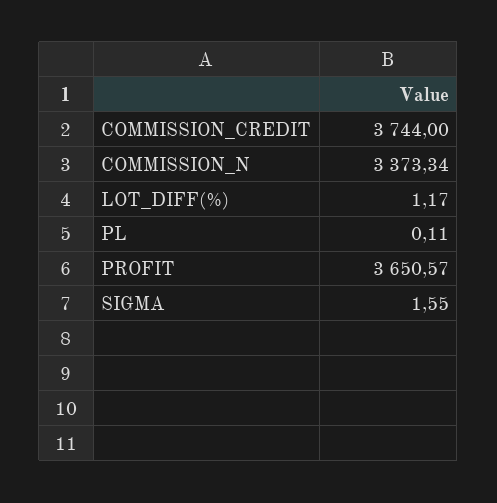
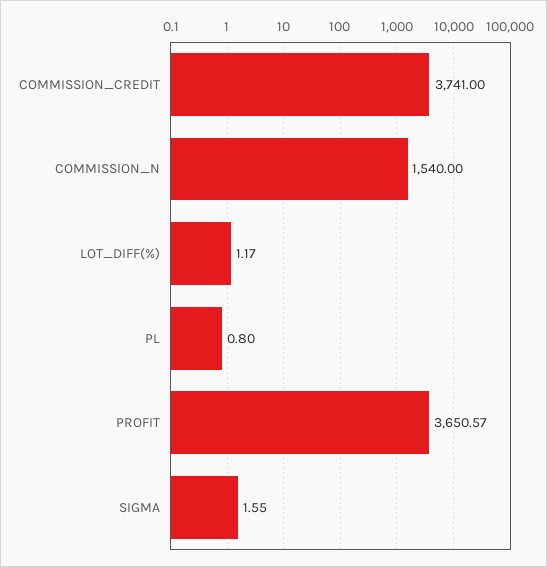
  {
-   "COMMISSION_CREDIT": 3744,
+   "COMMISSION_CREDIT": 3741,
-   "COMMISSION_N": 3373.34,
+   "COMMISSION_N": 1540,
    "LOT_DIFF(%)": 1.17,
-   "PL": 0.11,
+   "PL": 0.8,
    "PROFIT": 3650.57,
    "SIGMA": 1.55
  }

